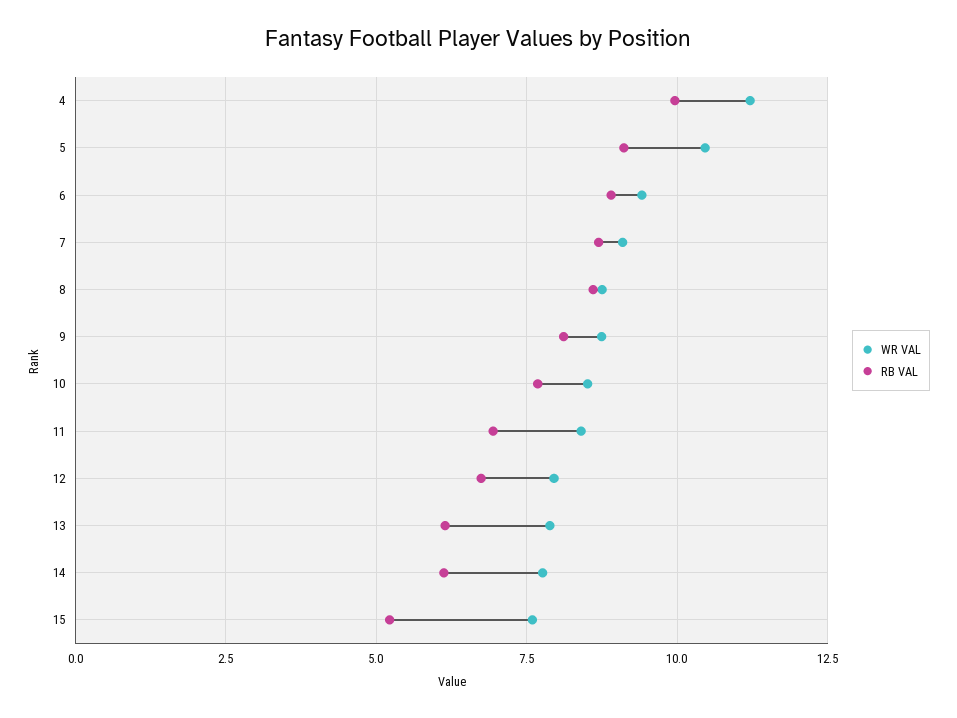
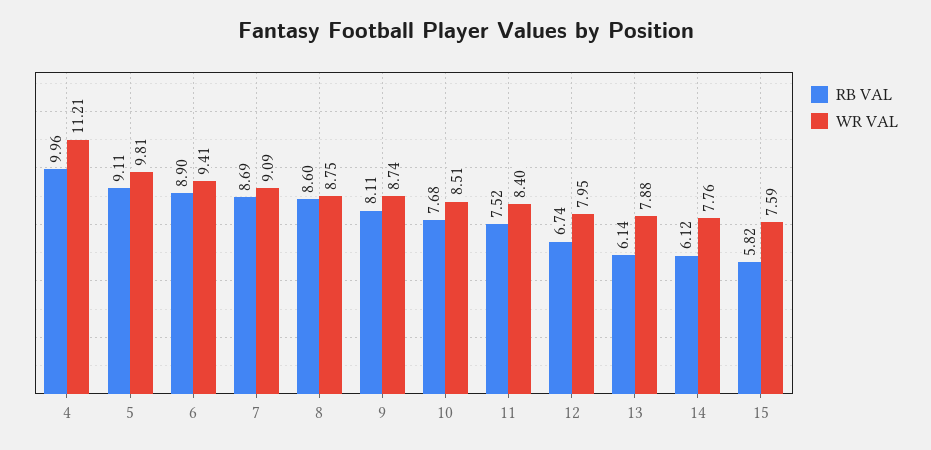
  {
    "WR VAL": {
      "4": 11.21,
-     "5": 10.5,
+     "5": 9.81,
      "6": 9.41,
      "7": 9.09,
      "8": 8.75,
      "9": 8.74,
      "10": 8.51,
      "11": 8.4,
      "12": 7.95,
      "13": 7.88,
      "14": 7.76,
      "15": 7.59
    },
    "RB VAL": {
      "4": 9.96,
      "5": 9.11,
      "6": 8.9,
      "7": 8.69,
      "8": 8.6,
      "9": 8.11,
      "10": 7.68,
-     "11": 7,
+     "11": 7.52,
      "12": 6.74,
      "13": 6.14,
      "14": 6.12,
-     "15": 5.25
+     "15": 5.82
    }
  }

